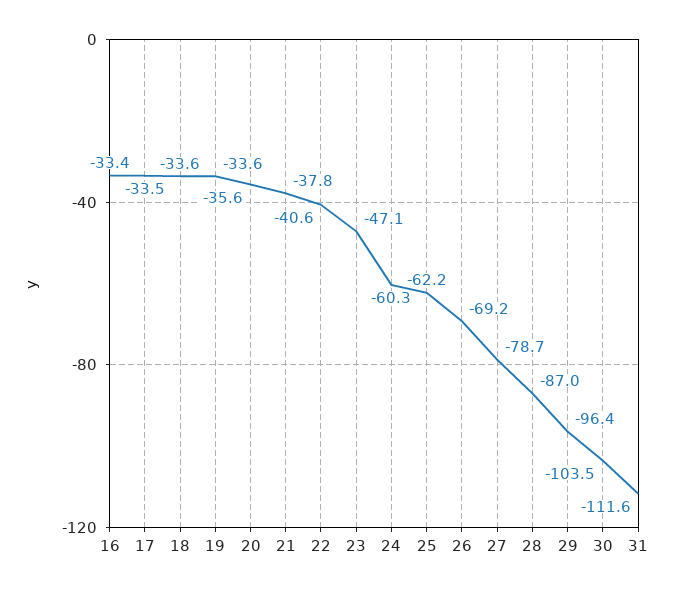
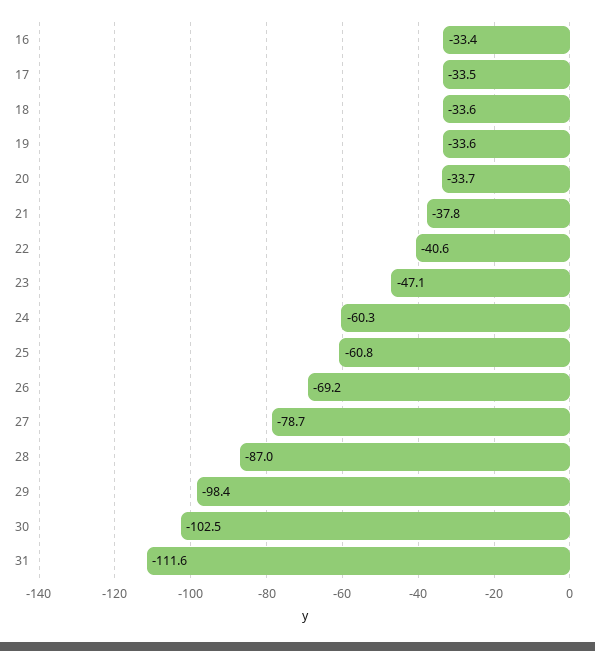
  {
    "16": -33.4,
    "17": -33.5,
    "18": -33.6,
    "19": -33.6,
-   "20": -35.6,
+   "20": -33.7,
    "21": -37.8,
    "22": -40.6,
    "23": -47.1,
    "24": -60.3,
-   "25": -62.2,
+   "25": -60.8,
    "26": -69.2,
    "27": -78.7,
    "28": -87,
-   "29": -96.4,
+   "29": -98.4,
-   "30": -103.5,
+   "30": -102.5,
    "31": -111.6
  }

